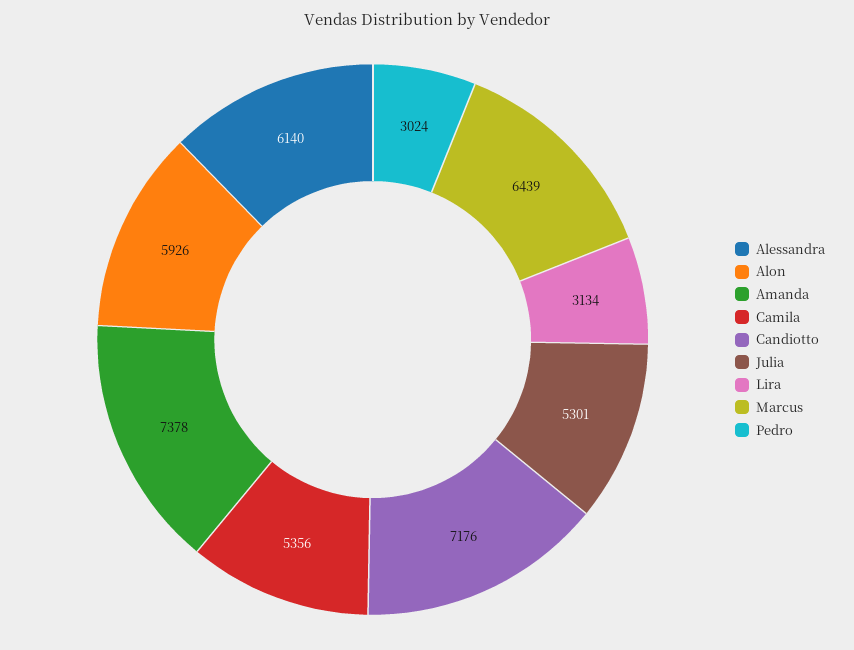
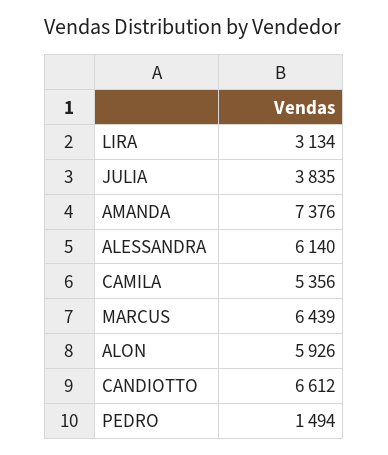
  {
    "Alessandra": 6140,
    "Alon": 5926,
-   "Amanda": 7378,
+   "Amanda": 7376,
    "Camila": 5356,
-   "Candiotto": 7176,
+   "Candiotto": 6612,
-   "Julia": 5301,
+   "Julia": 3835,
    "Lira": 3134,
    "Marcus": 6439,
-   "Pedro": 3024
+   "Pedro": 1494
  }

